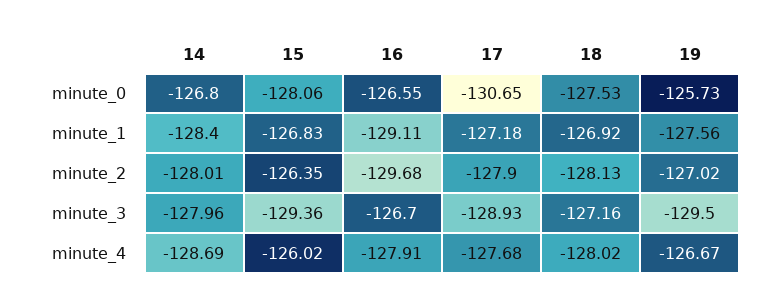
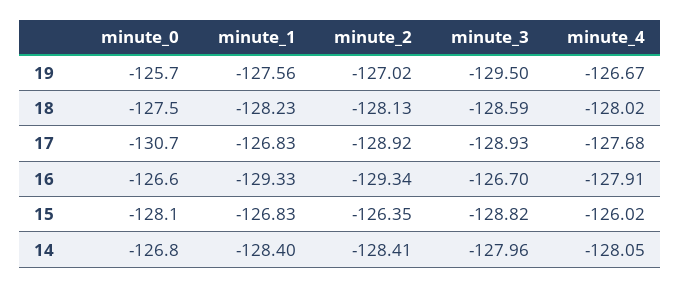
  {
    "14": {
      "minute_0": -126.8,
      "minute_1": -128.4,
-     "minute_2": -128.01,
+     "minute_2": -128.41,
      "minute_3": -127.96,
-     "minute_4": -128.69
+     "minute_4": -128.05
    },
    "15": {
      "minute_0": -128.06,
      "minute_1": -126.83,
      "minute_2": -126.35,
-     "minute_3": -129.36,
+     "minute_3": -128.82,
      "minute_4": -126.02
    },
    "16": {
      "minute_0": -126.55,
-     "minute_1": -129.11,
+     "minute_1": -129.33,
-     "minute_2": -129.68,
+     "minute_2": -129.34,
      "minute_3": -126.7,
      "minute_4": -127.91
    },
    "17": {
      "minute_0": -130.65,
-     "minute_1": -127.18,
+     "minute_1": -126.83,
-     "minute_2": -127.9,
+     "minute_2": -128.92,
      "minute_3": -128.93,
      "minute_4": -127.68
    },
    "18": {
      "minute_0": -127.53,
-     "minute_1": -126.92,
+     "minute_1": -128.23,
      "minute_2": -128.13,
-     "minute_3": -127.16,
+     "minute_3": -128.59,
      "minute_4": -128.02
    },
    "19": {
      "minute_0": -125.73,
      "minute_1": -127.56,
      "minute_2": -127.02,
      "minute_3": -129.5,
      "minute_4": -126.67
    }
  }

